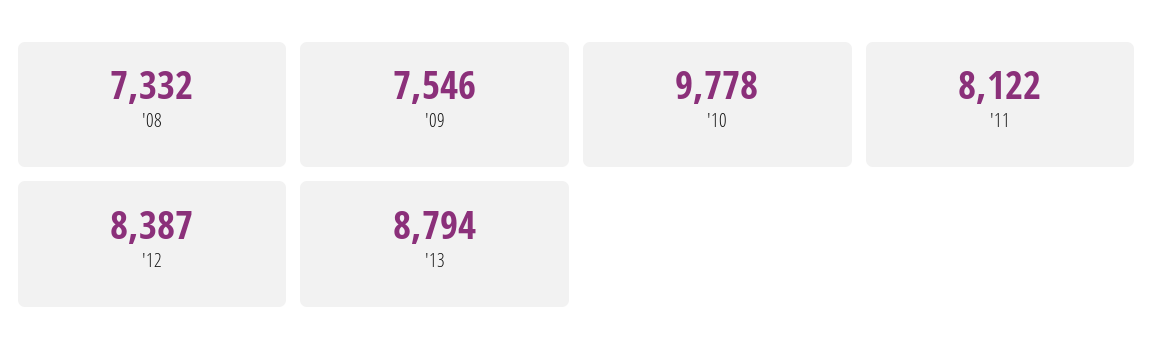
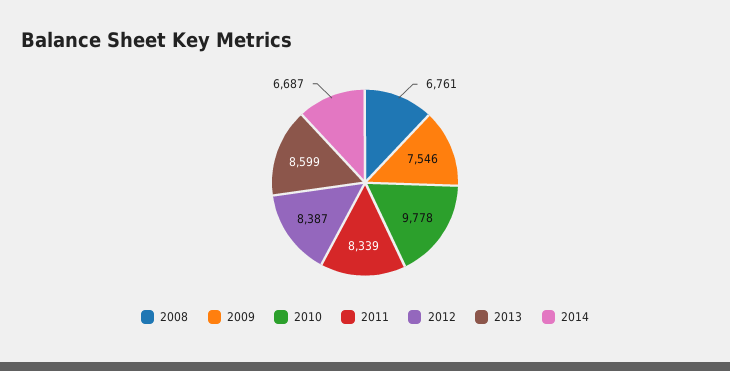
  {
-   "'08": 7332,
+   "'08": 6761,
    "'09": 7546,
    "'10": 9778,
-   "'11": 8122,
+   "'11": 8339,
    "'12": 8387,
-   "'13": 8794
+   "'13": 8599,
+   "2014": 6687
  }

